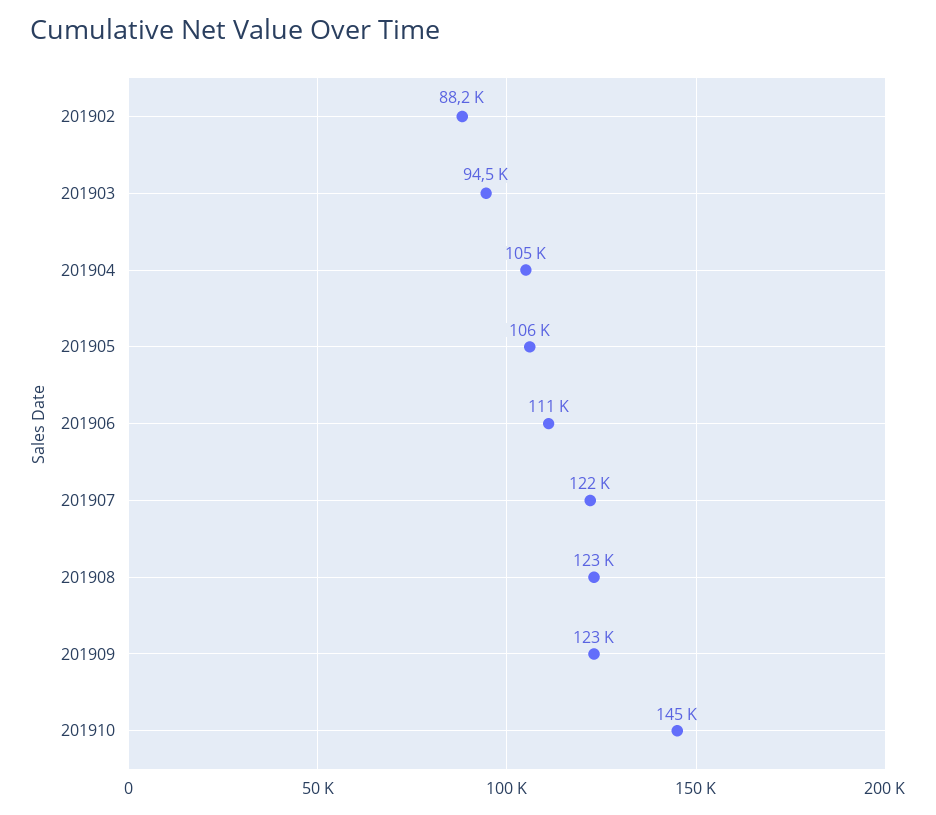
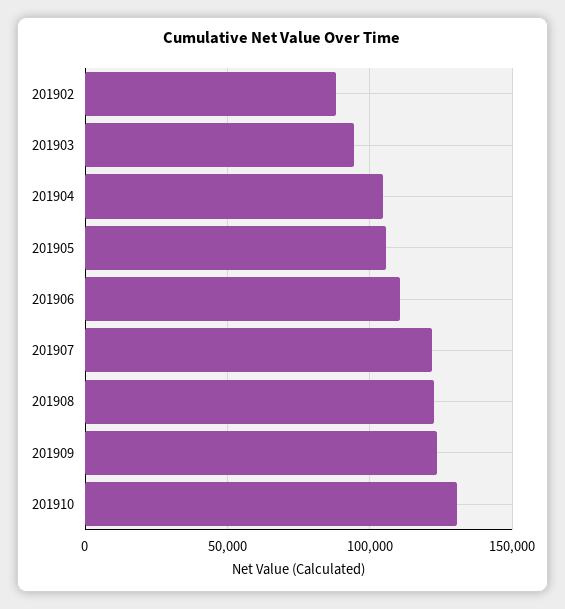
  {
    "201902": 88200,
    "201903": 94500,
    "201904": 105000,
    "201905": 106000,
    "201906": 111000,
    "201907": 122000,
    "201908": 123000,
    "201909": 123000,
-   "201910": 145000
+   "201910": 130000
  }

